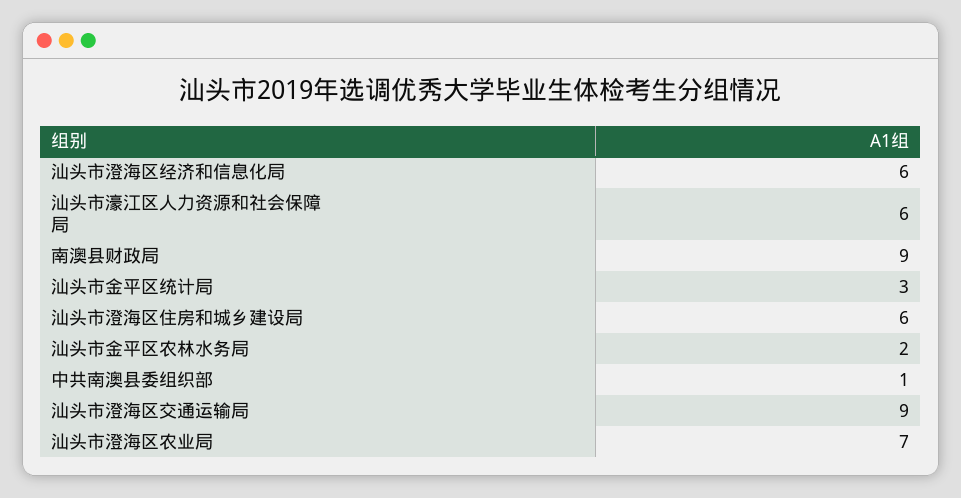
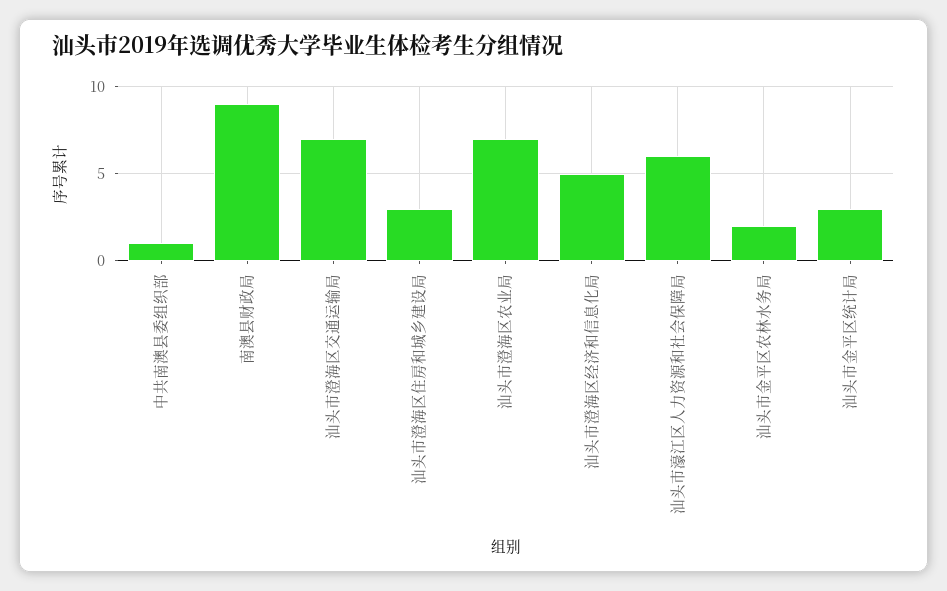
  {
-   "汕头市澄海区经济和信息化局": 6,
+   "汕头市澄海区经济和信息化局": 5,
    "汕头市濠江区人力资源和社会保障局": 6,
    "南澳县财政局": 9,
    "汕头市金平区统计局": 3,
-   "汕头市澄海区住房和城乡建设局": 6,
+   "汕头市澄海区住房和城乡建设局": 3,
    "汕头市金平区农林水务局": 2,
    "中共南澳县委组织部": 1,
-   "汕头市澄海区交通运输局": 9,
+   "汕头市澄海区交通运输局": 7,
    "汕头市澄海区农业局": 7
  }

